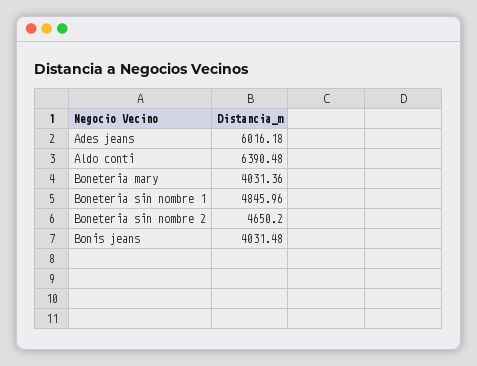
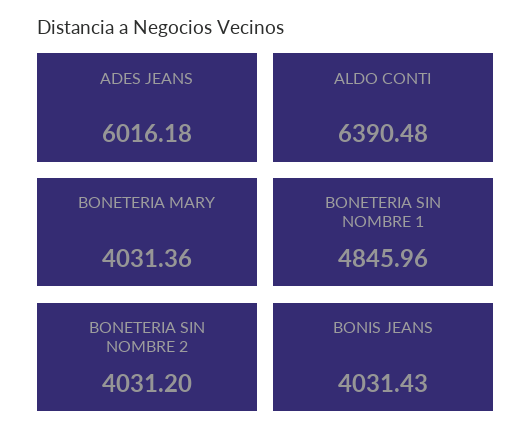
  {
    "Ades jeans": 6016.18,
    "Aldo conti": 6390.48,
    "Boneteria mary": 4031.36,
    "Boneteria sin nombre 1": 4845.96,
-   "Boneteria sin nombre 2": 4650.2,
+   "Boneteria sin nombre 2": 4031.2,
-   "Bonis jeans": 4031.48
+   "Bonis jeans": 4031.43
  }

